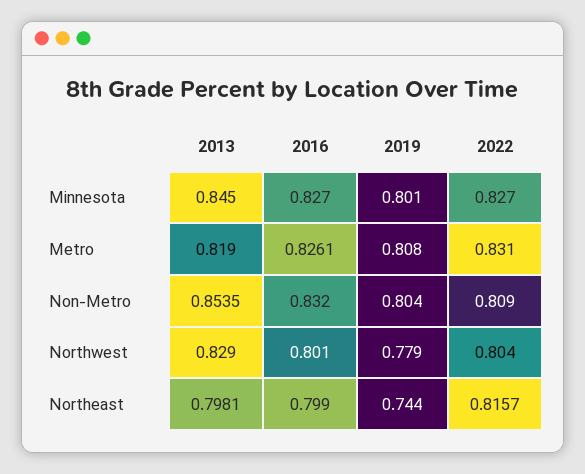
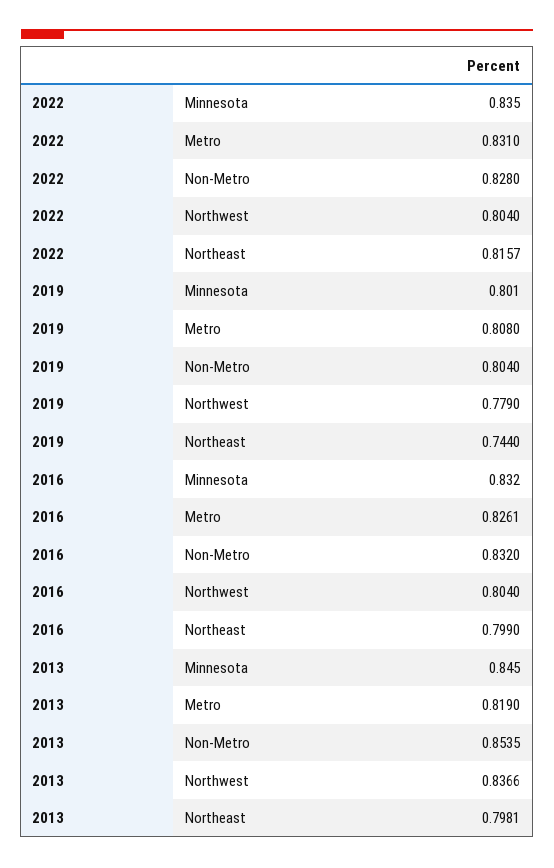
  {
    "2013": {
      "Minnesota": 0.845,
      "Metro": 0.819,
      "Non-Metro": 0.8535,
-     "Northwest": 0.829,
+     "Northwest": 0.8366,
      "Northeast": 0.7981
    },
    "2016": {
-     "Minnesota": 0.827,
+     "Minnesota": 0.832,
      "Metro": 0.8261,
      "Non-Metro": 0.832,
-     "Northwest": 0.801,
+     "Northwest": 0.804,
      "Northeast": 0.799
    },
    "2019": {
      "Minnesota": 0.801,
      "Metro": 0.808,
      "Non-Metro": 0.804,
      "Northwest": 0.779,
      "Northeast": 0.744
    },
    "2022": {
-     "Minnesota": 0.827,
+     "Minnesota": 0.835,
      "Metro": 0.831,
-     "Non-Metro": 0.809,
+     "Non-Metro": 0.828,
      "Northwest": 0.804,
      "Northeast": 0.8157
    }
  }

